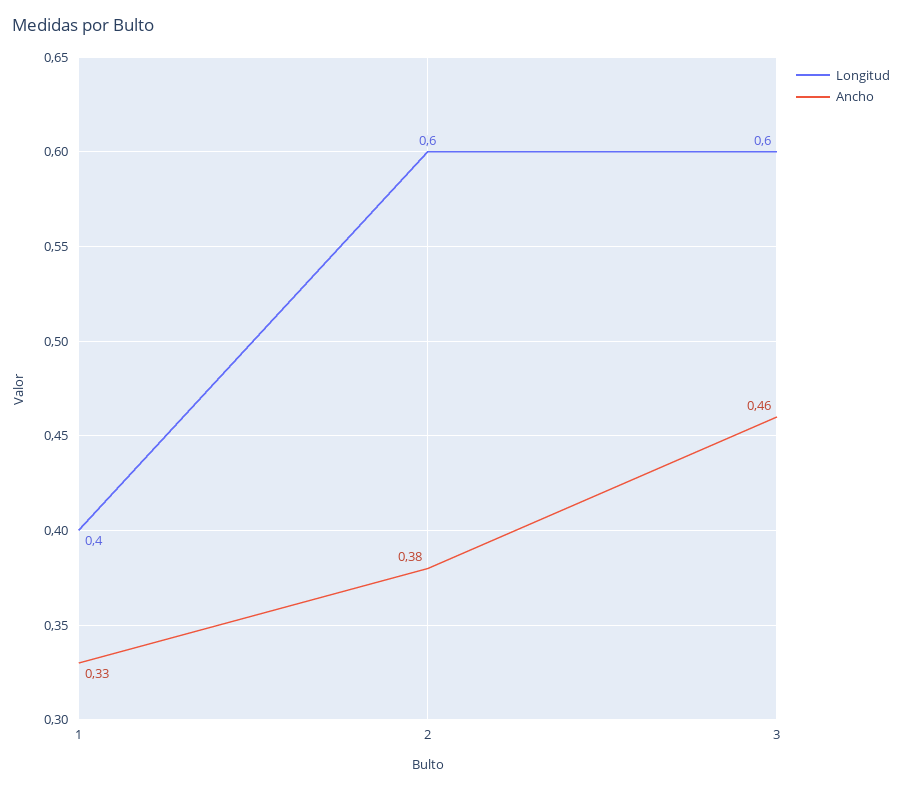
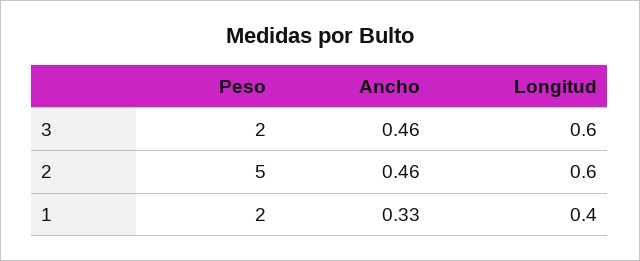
  {
    "Longitud": {
      "1": 0.4,
      "2": 0.6,
      "3": 0.6
    },
    "Ancho": {
      "1": 0.33,
-     "2": 0.38,
+     "2": 0.46,
      "3": 0.46
-   }
+   },
+   "Peso": {
+     "3": 2,
+     "2": 5,
+     "1": 2
+   }
  }

